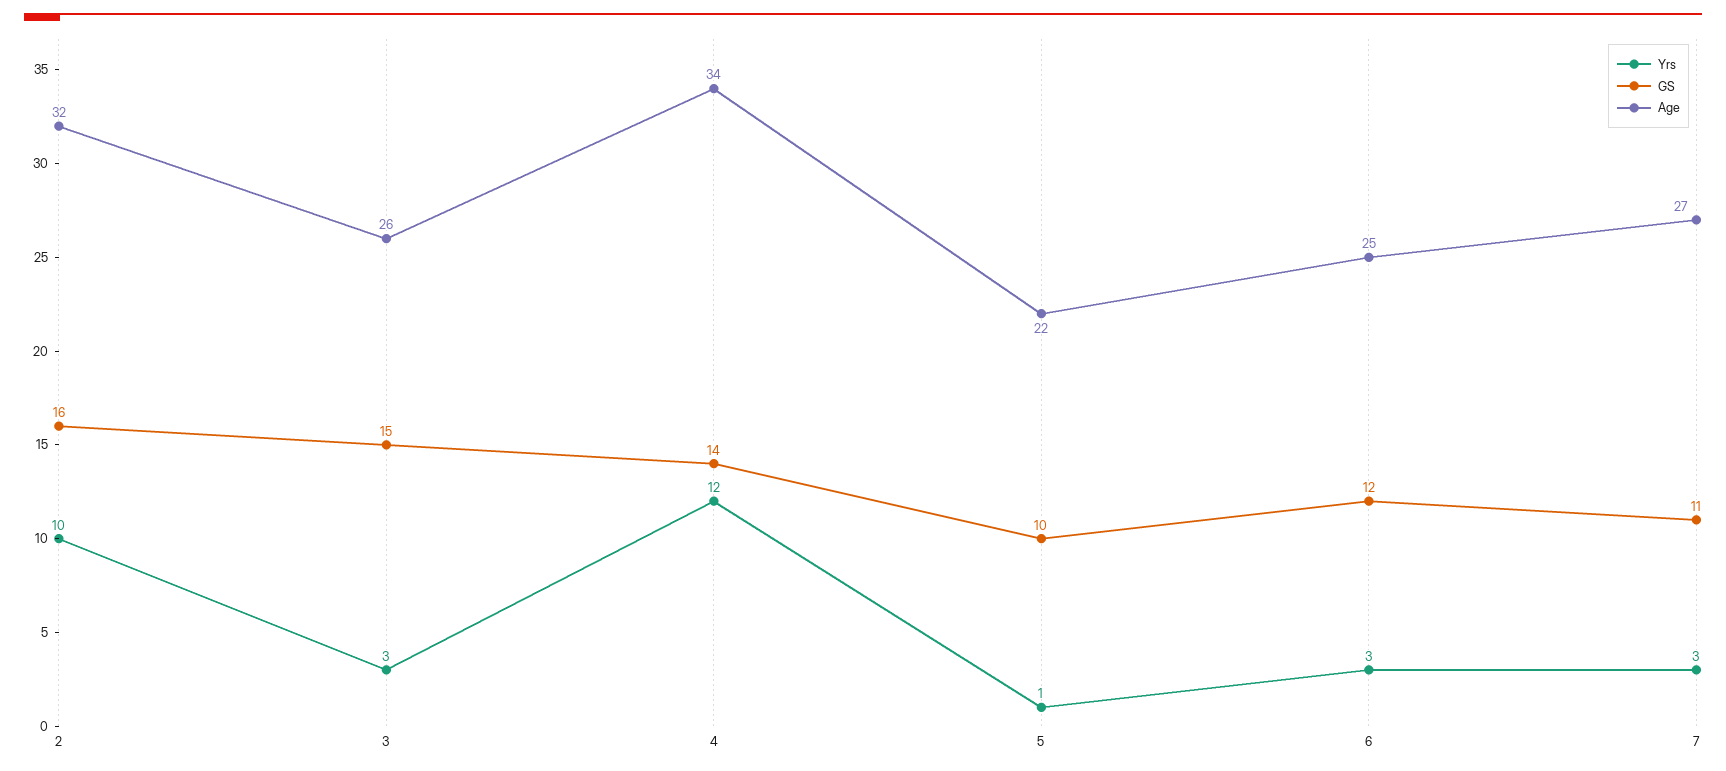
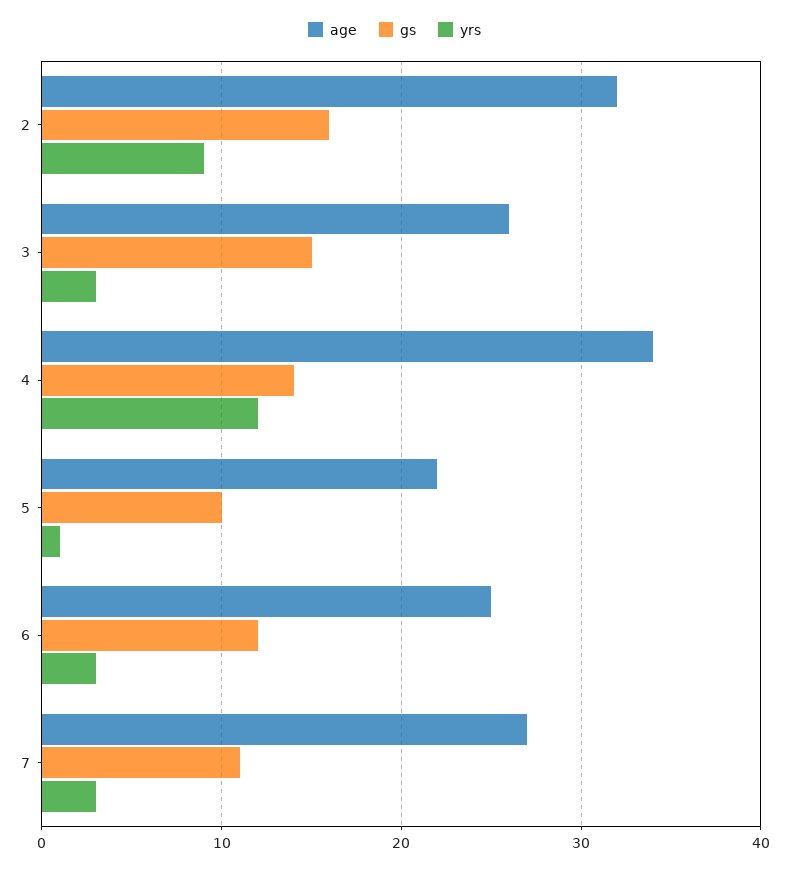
  {
    "Yrs": {
-     "2": 10,
+     "2": 9,
      "3": 3,
      "4": 12,
      "5": 1,
      "6": 3,
      "7": 3
    },
    "GS": {
      "2": 16,
      "3": 15,
      "4": 14,
      "5": 10,
      "6": 12,
      "7": 11
    },
    "Age": {
      "2": 32,
      "3": 26,
      "4": 34,
      "5": 22,
      "6": 25,
      "7": 27
    }
  }

